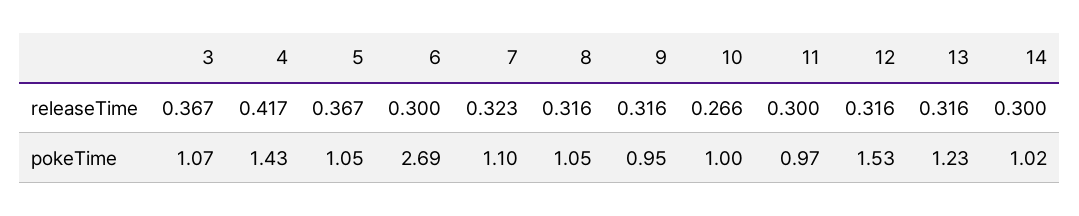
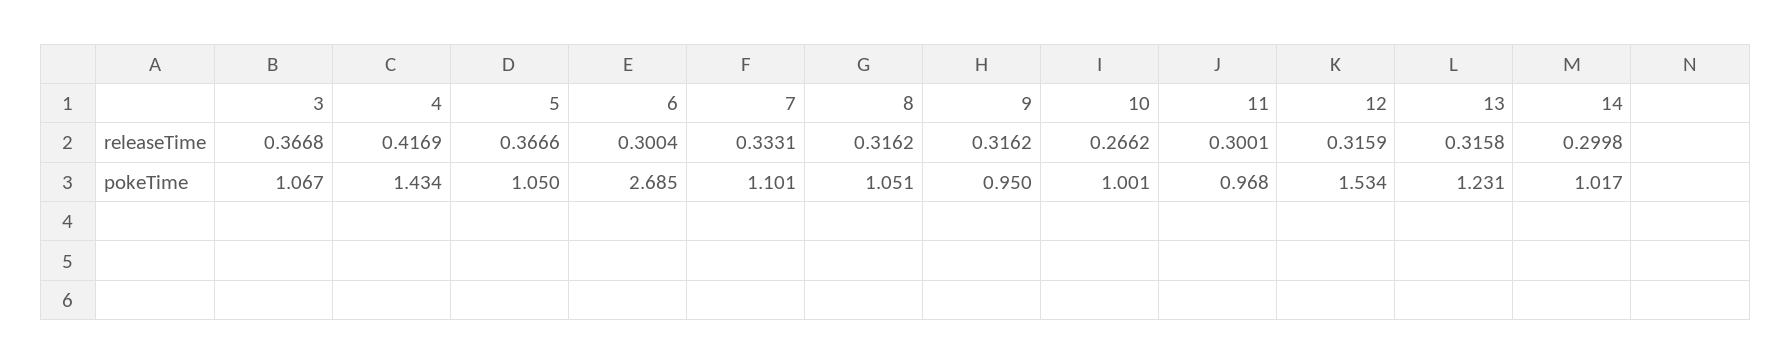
  {
    "3": {
      "releaseTime": 0.3668,
      "pokeTime": 1.067
    },
    "4": {
      "releaseTime": 0.4169,
      "pokeTime": 1.434
    },
    "5": {
      "releaseTime": 0.3666,
      "pokeTime": 1.05
    },
    "6": {
      "releaseTime": 0.3004,
      "pokeTime": 2.685
    },
    "7": {
-     "releaseTime": 0.323,
+     "releaseTime": 0.3331,
      "pokeTime": 1.101
    },
    "8": {
      "releaseTime": 0.3162,
      "pokeTime": 1.051
    },
    "9": {
      "releaseTime": 0.3162,
      "pokeTime": 0.95
    },
    "10": {
      "releaseTime": 0.2662,
      "pokeTime": 1.001
    },
    "11": {
      "releaseTime": 0.3001,
      "pokeTime": 0.968
    },
    "12": {
      "releaseTime": 0.3159,
      "pokeTime": 1.534
    },
    "13": {
      "releaseTime": 0.3158,
      "pokeTime": 1.231
    },
    "14": {
      "releaseTime": 0.2998,
      "pokeTime": 1.017
    }
  }

